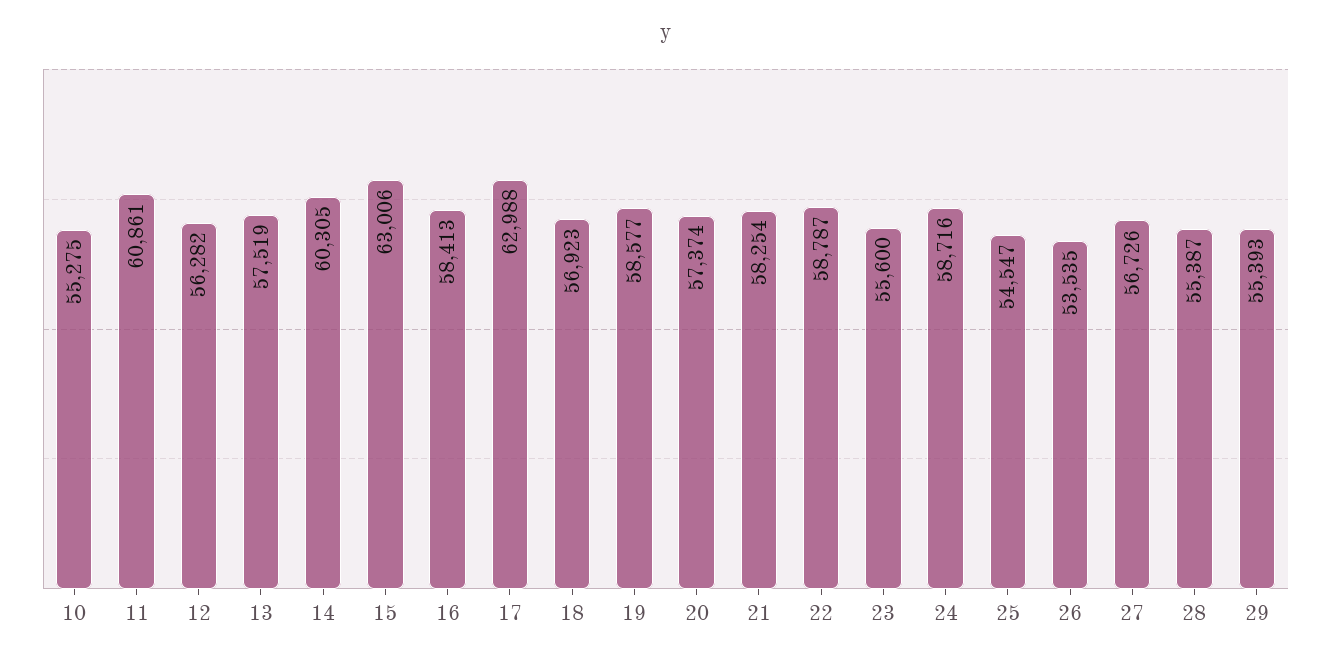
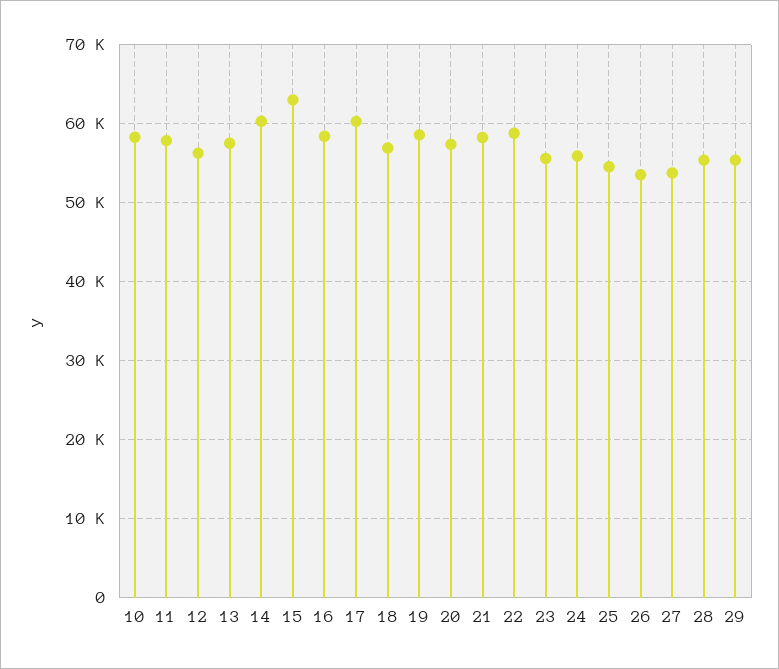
  {
-   "10": 55275,
+   "10": 58000,
-   "11": 60861,
+   "11": 58000,
    "12": 56282,
    "13": 57519,
    "14": 60305,
    "15": 63006,
    "16": 58413,
-   "17": 62988,
+   "17": 60000,
    "18": 56923,
    "19": 58577,
    "20": 57374,
    "21": 58254,
    "22": 58787,
    "23": 55600,
-   "24": 58716,
+   "24": 56000,
    "25": 54547,
    "26": 53535,
-   "27": 56726,
+   "27": 54000,
    "28": 55387,
    "29": 55393
  }

